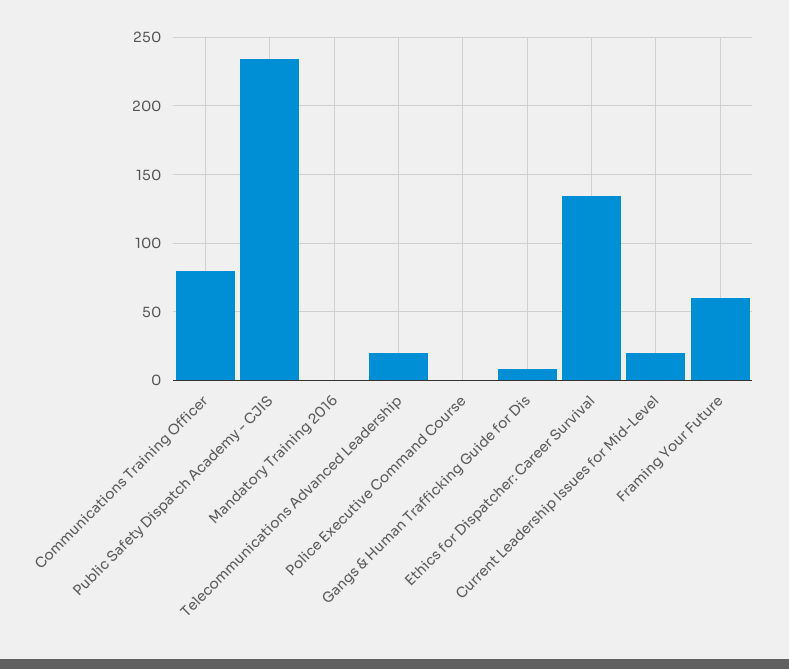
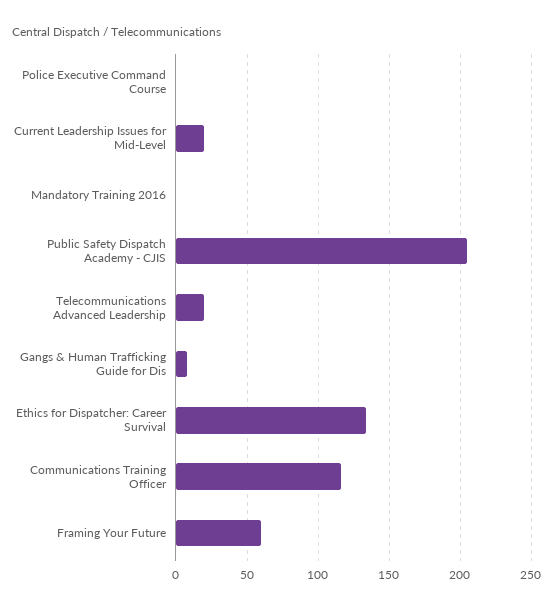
  {
-   "Communications Training Officer": 80,
+   "Communications Training Officer": 115,
-   "Public Safety Dispatch Academy - CJIS": 235,
+   "Public Safety Dispatch Academy - CJIS": 205,
    "Mandatory Training 2016": 0,
    "Telecommunications Advanced Leadership": 20,
    "Police Executive Command Course": 0,
    "Gangs & Human Trafficking Guide for Dis": 10,
    "Ethics for Dispatcher: Career Survival": 135,
    "Current Leadership Issues for Mid-Level": 20,
    "Framing Your Future": 60
  }

